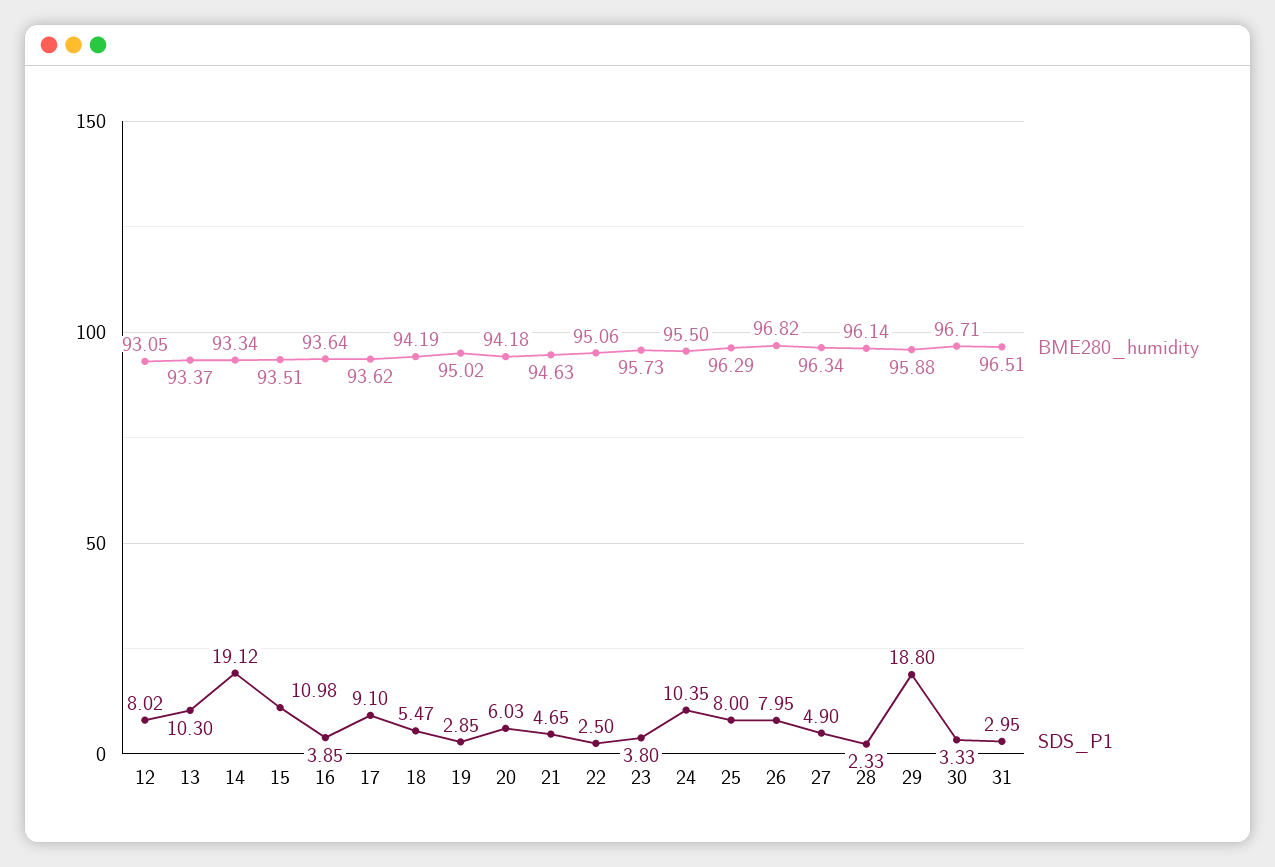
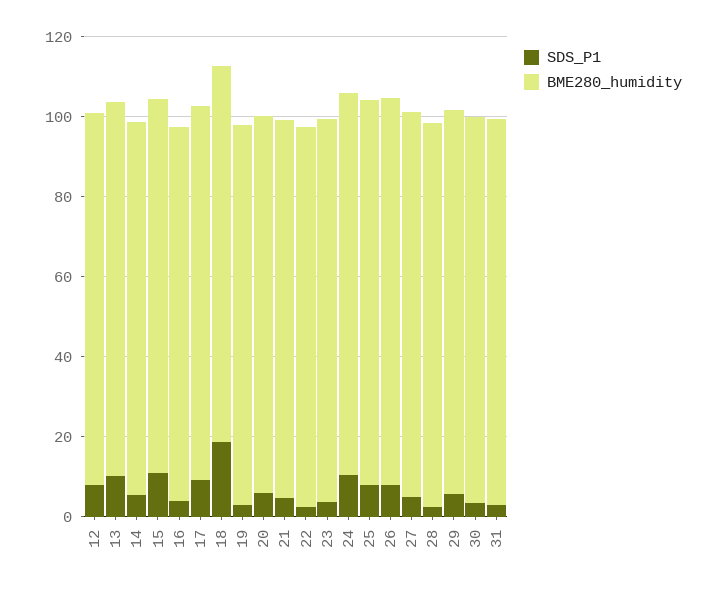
  {
    "BME280_humidity": {
      "12": 93.05,
      "13": 93.37,
      "14": 93.34,
      "15": 93.51,
      "16": 93.64,
      "17": 93.62,
      "18": 94.19,
      "19": 95.02,
      "20": 94.18,
      "21": 94.63,
      "22": 95.06,
      "23": 95.73,
      "24": 95.5,
      "25": 96.29,
      "26": 96.82,
      "27": 96.34,
      "28": 96.14,
      "29": 95.88,
      "30": 96.71,
      "31": 96.51
    },
    "SDS_P1": {
      "12": 8.02,
      "13": 10.3,
-     "14": 19.12,
+     "14": 5,
      "15": 10.98,
      "16": 3.85,
      "17": 9.1,
-     "18": 5.47,
+     "18": 20,
      "19": 2.85,
      "20": 6.03,
      "21": 4.65,
      "22": 2.5,
      "23": 3.8,
      "24": 10.35,
      "25": 8,
      "26": 7.95,
      "27": 4.9,
      "28": 2.33,
-     "29": 18.8,
+     "29": 5,
      "30": 3.33,
      "31": 2.95
    }
  }

